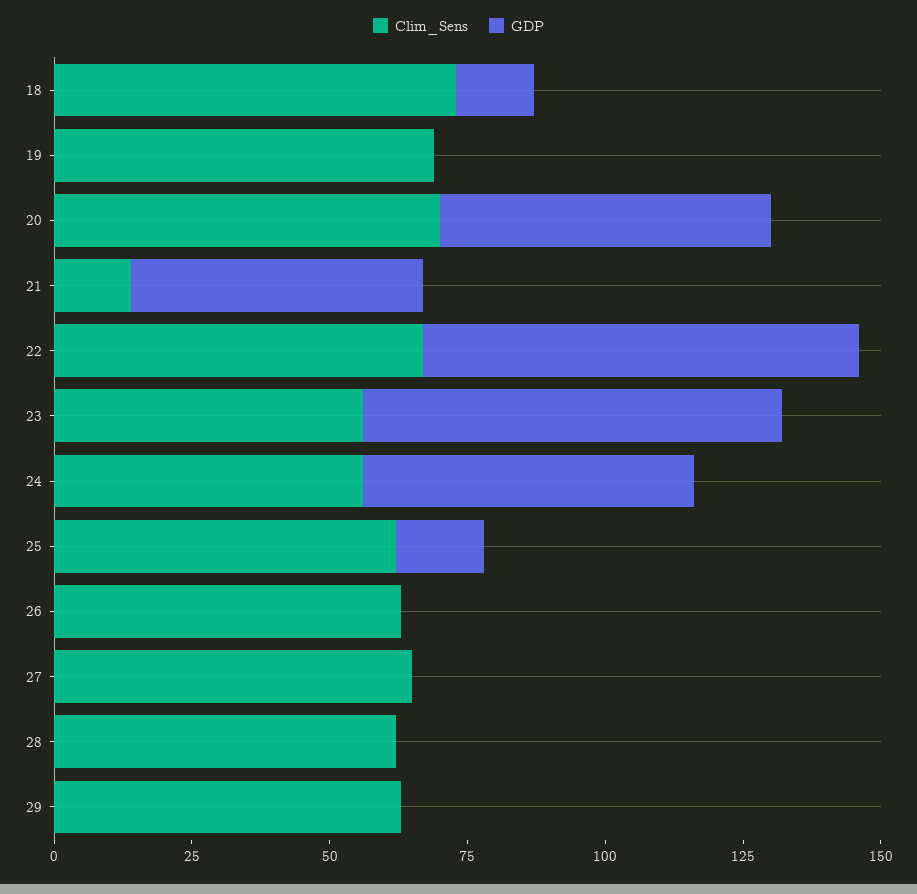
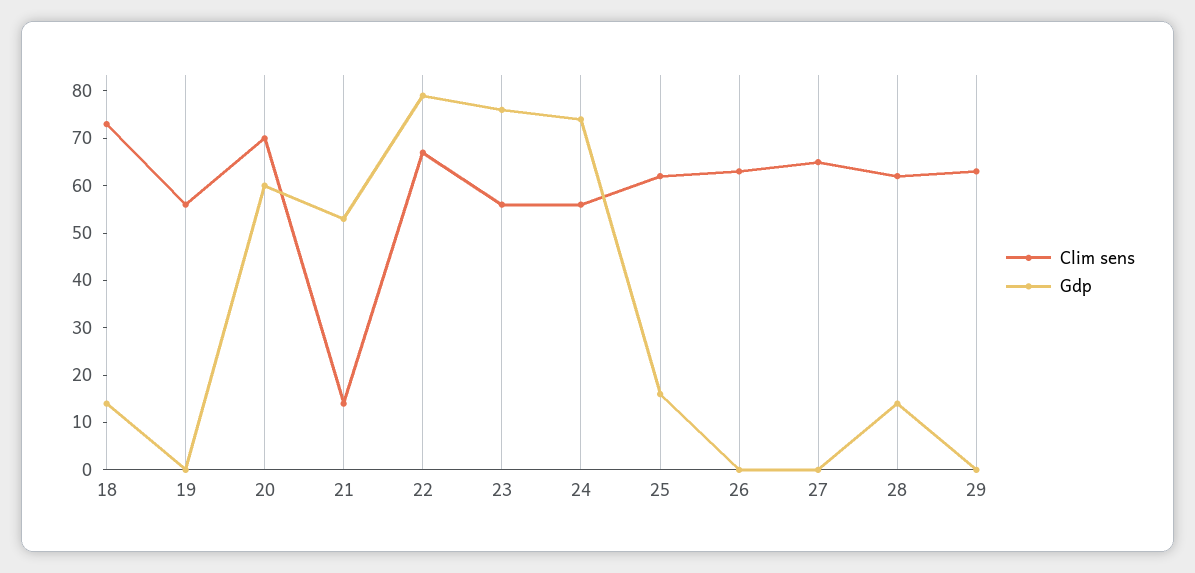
  {
    "Clim_Sens": {
      "18": 75,
-     "19": 70,
+     "19": 55,
      "20": 70,
      "21": 15,
      "22": 65,
      "23": 55,
      "24": 55,
      "25": 60,
      "26": 65,
      "27": 65,
      "28": 60,
      "29": 65
    },
    "GDP": {
      "18": 15,
      "19": 0,
      "20": 60,
      "21": 55,
      "22": 80,
      "23": 75,
-     "24": 60,
+     "24": 75,
      "25": 15,
      "26": 0,
      "27": 0,
-     "28": 0,
+     "28": 15,
      "29": 0
    }
  }

